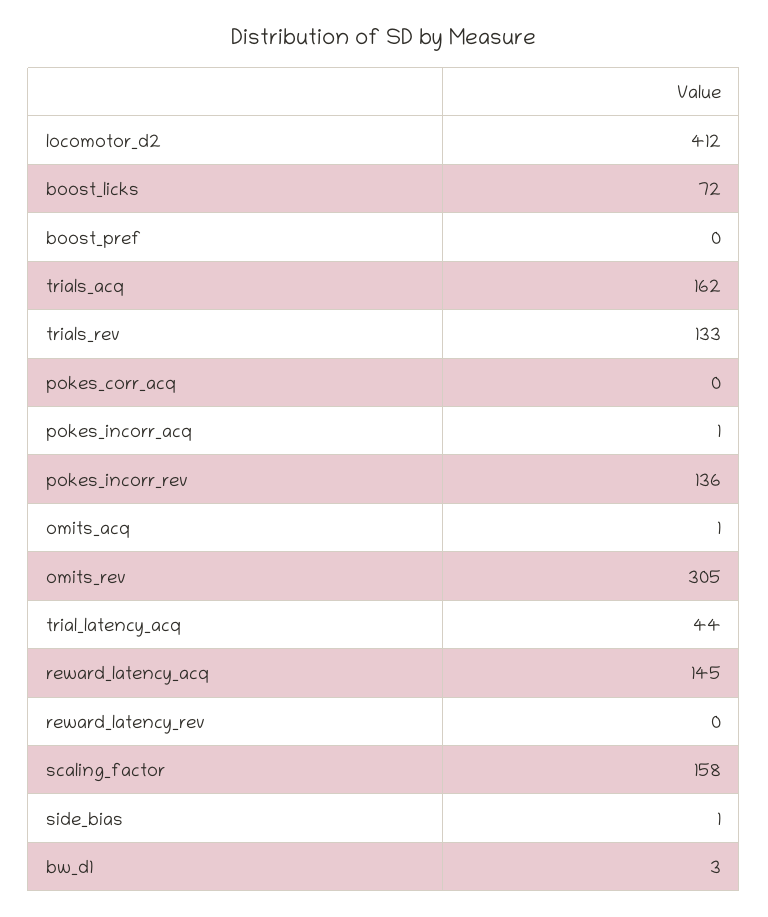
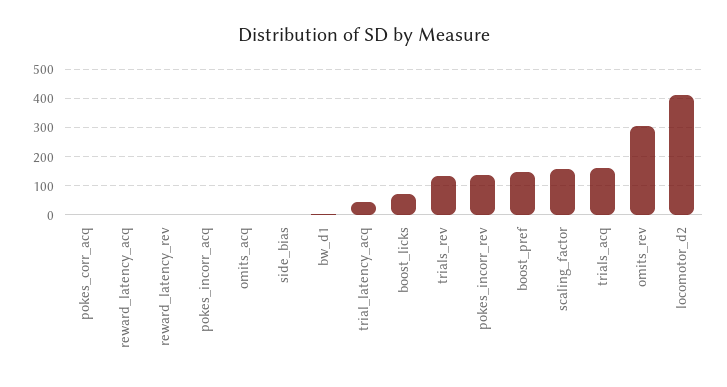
  {
    "locomotor_d2": 412,
    "boost_licks": 72,
-   "boost_pref": 0,
+   "boost_pref": 150,
    "trials_acq": 162,
    "trials_rev": 133,
    "pokes_corr_acq": 0,
    "pokes_incorr_acq": 1,
    "pokes_incorr_rev": 136,
    "omits_acq": 1,
    "omits_rev": 305,
    "trial_latency_acq": 44,
-   "reward_latency_acq": 145,
+   "reward_latency_acq": 0,
    "reward_latency_rev": 0,
    "scaling_factor": 158,
    "side_bias": 1,
    "bw_d1": 3
  }

